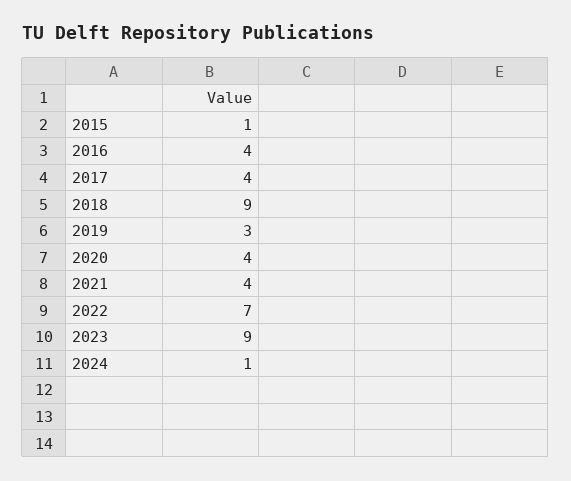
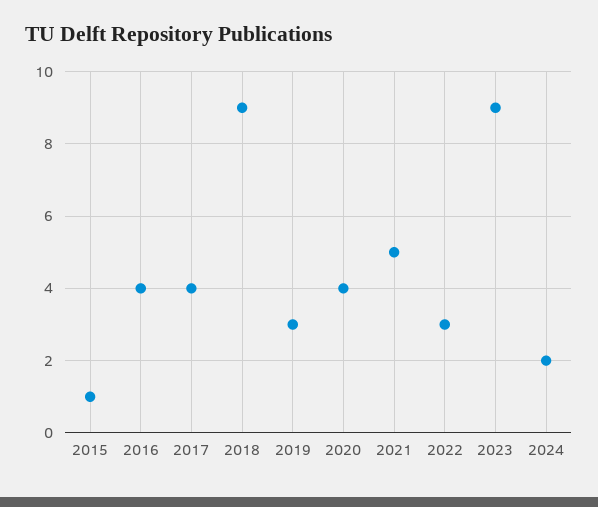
  {
    "2015": 1,
    "2016": 4,
    "2017": 4,
    "2018": 9,
    "2019": 3,
    "2020": 4,
-   "2021": 4,
+   "2021": 5,
-   "2022": 7,
+   "2022": 3,
    "2023": 9,
-   "2024": 1
+   "2024": 2
  }

